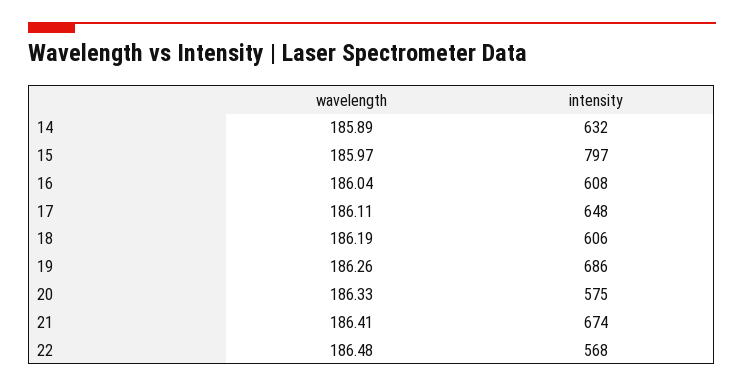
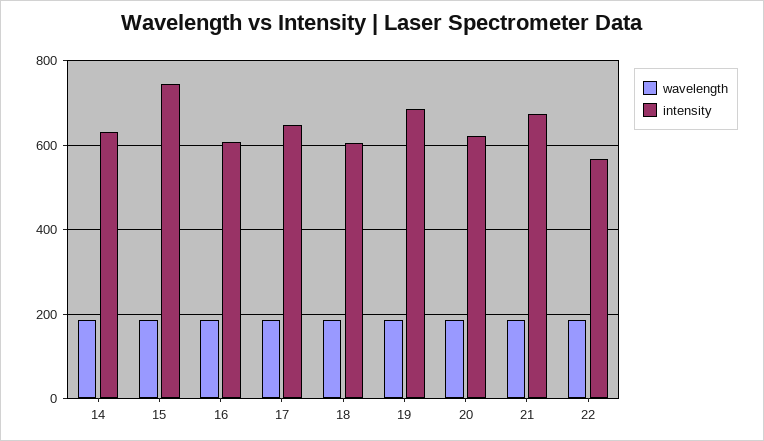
  {
    "wavelength": {
      "14": 185.89,
      "15": 185.97,
      "16": 186.04,
      "17": 186.11,
      "18": 186.19,
      "19": 186.26,
      "20": 186.33,
      "21": 186.41,
      "22": 186.48
    },
    "intensity": {
      "14": 632,
-     "15": 797,
+     "15": 740,
      "16": 608,
      "17": 648,
      "18": 606,
      "19": 686,
-     "20": 575,
+     "20": 620,
      "21": 674,
      "22": 568
    }
  }

